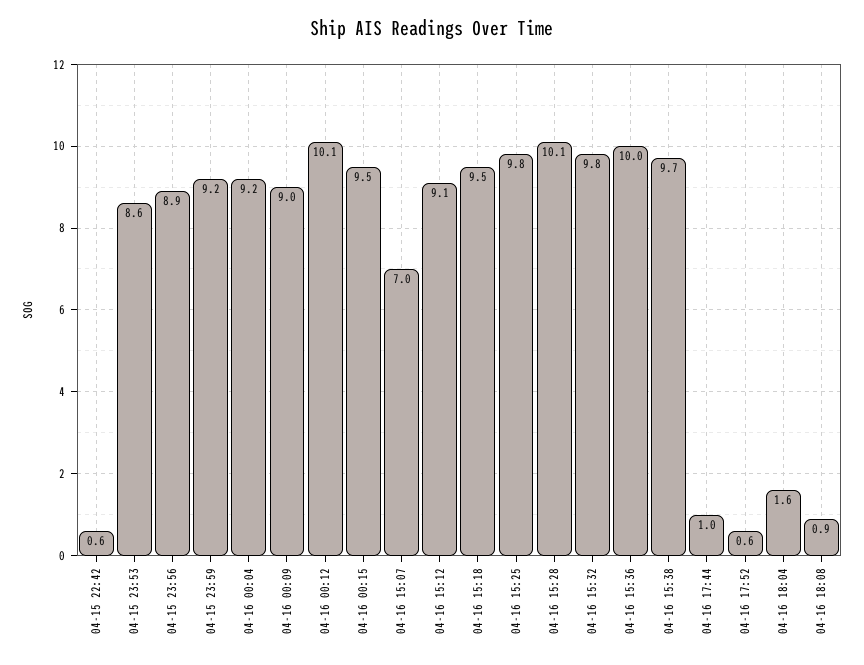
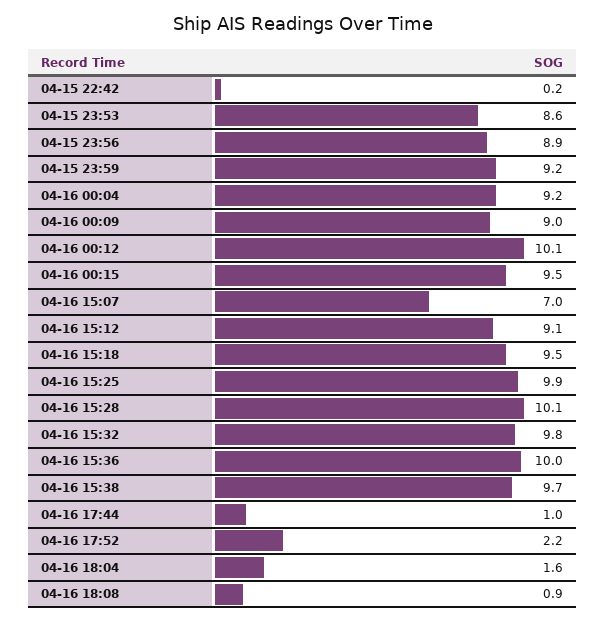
  {
-   "04-15 22:42": 0.6,
+   "04-15 22:42": 0.2,
    "04-15 23:53": 8.6,
    "04-15 23:56": 8.9,
    "04-15 23:59": 9.2,
    "04-16 00:04": 9.2,
    "04-16 00:09": 9,
    "04-16 00:12": 10.1,
    "04-16 00:15": 9.5,
    "04-16 15:07": 7,
    "04-16 15:12": 9.1,
    "04-16 15:18": 9.5,
-   "04-16 15:25": 9.8,
+   "04-16 15:25": 9.9,
    "04-16 15:28": 10.1,
    "04-16 15:32": 9.8,
    "04-16 15:36": 10,
    "04-16 15:38": 9.7,
    "04-16 17:44": 1,
-   "04-16 17:52": 0.6,
+   "04-16 17:52": 2.2,
    "04-16 18:04": 1.6,
    "04-16 18:08": 0.9
  }

